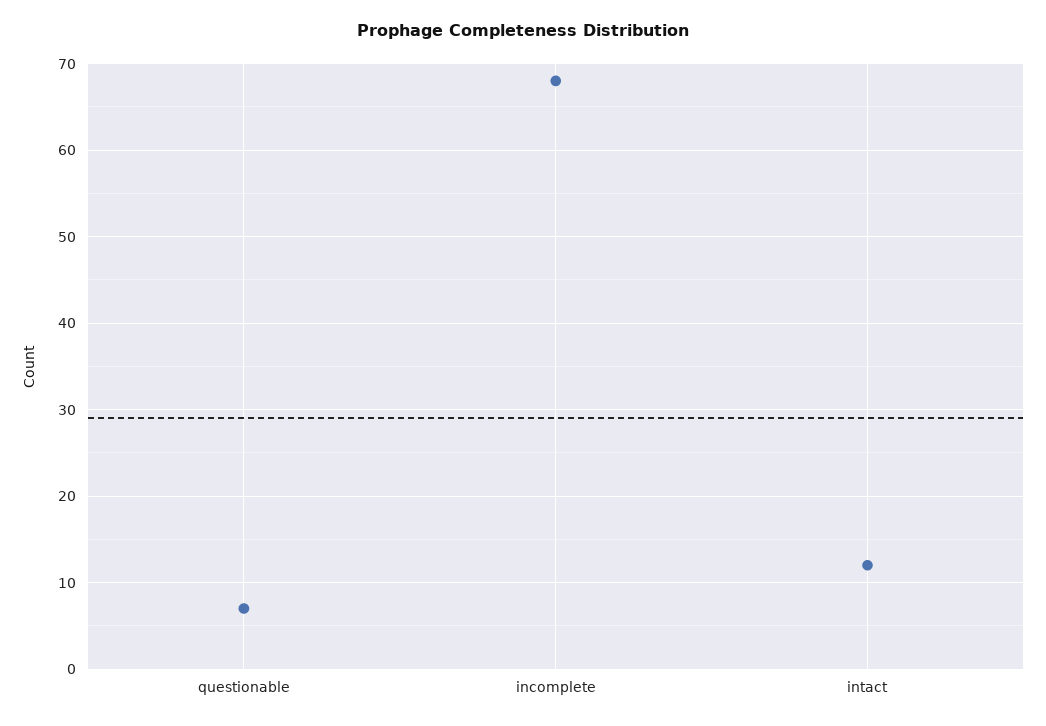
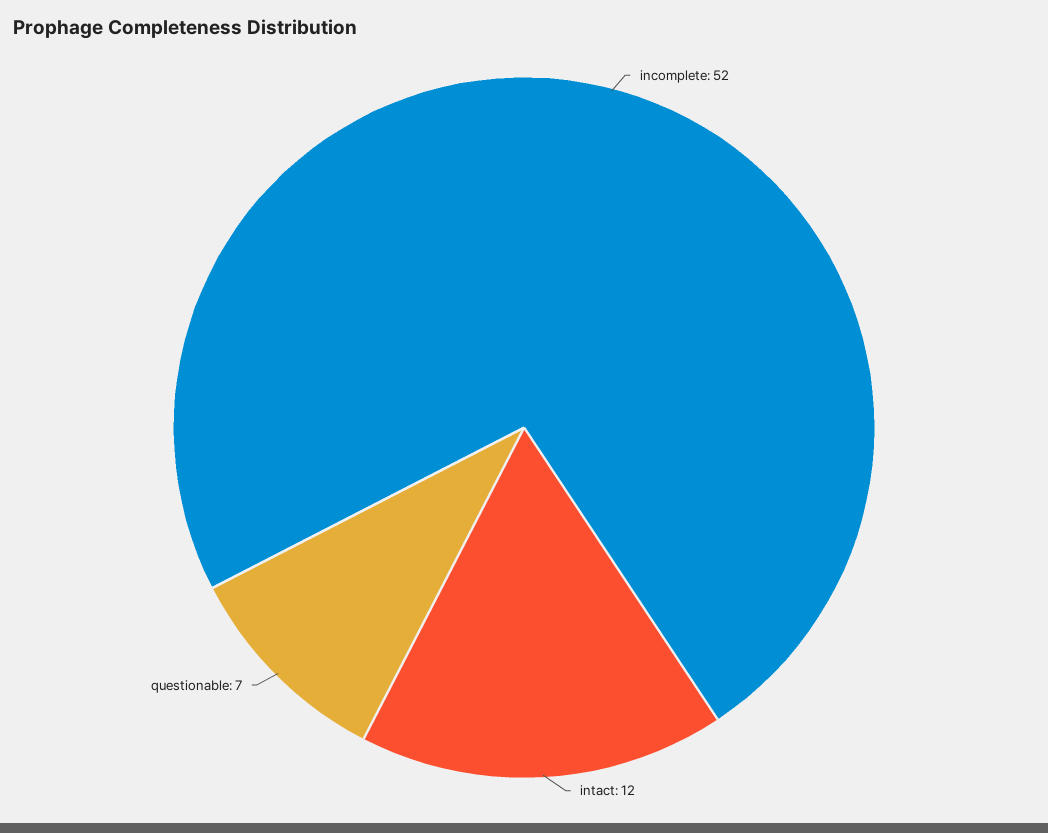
  {
    "questionable": 7,
-   "incomplete": 68,
+   "incomplete": 52,
    "intact": 12
  }

